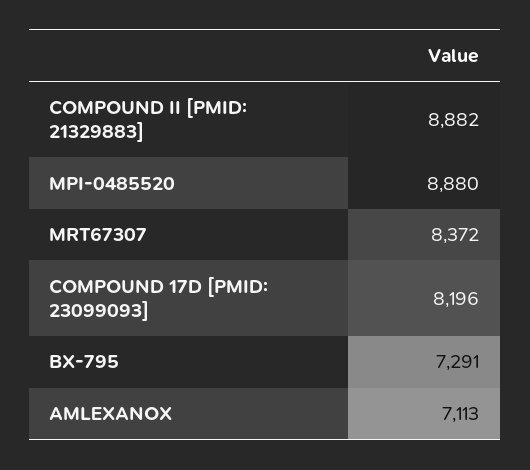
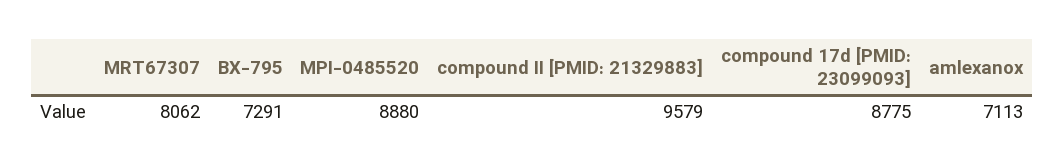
  {
-   "COMPOUND II [PMID: 21329883]": 8882,
+   "COMPOUND II [PMID: 21329883]": 9579,
    "MPI-0485520": 8880,
-   "MRT67307": 8372,
+   "MRT67307": 8062,
-   "COMPOUND 17D [PMID: 23099093]": 8196,
+   "COMPOUND 17D [PMID: 23099093]": 8775,
    "BX-795": 7291,
    "AMLEXANOX": 7113
  }

